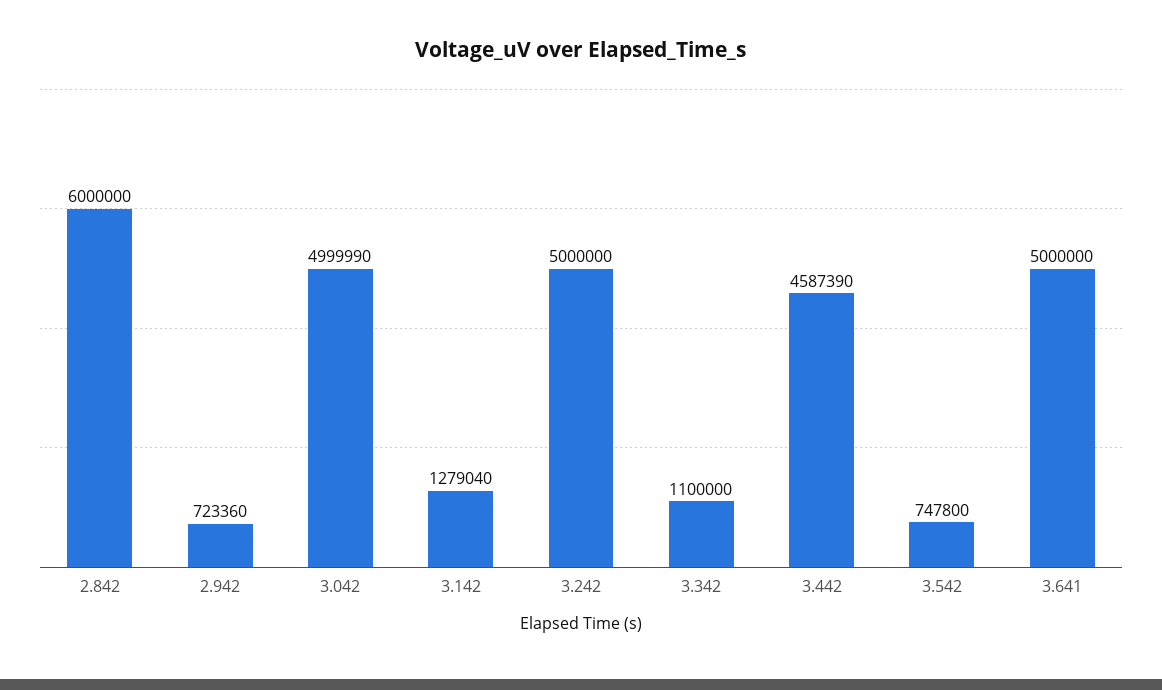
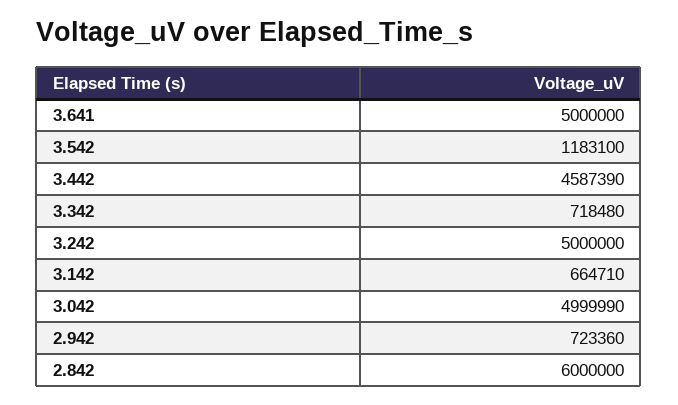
  {
    "2.842": 6000000,
    "2.942": 723360,
    "3.042": 4999990,
-   "3.142": 1279040,
+   "3.142": 664710,
    "3.242": 5000000,
-   "3.342": 1100000,
+   "3.342": 718480,
    "3.442": 4587390,
-   "3.542": 747800,
+   "3.542": 1183100,
    "3.641": 5000000
  }

